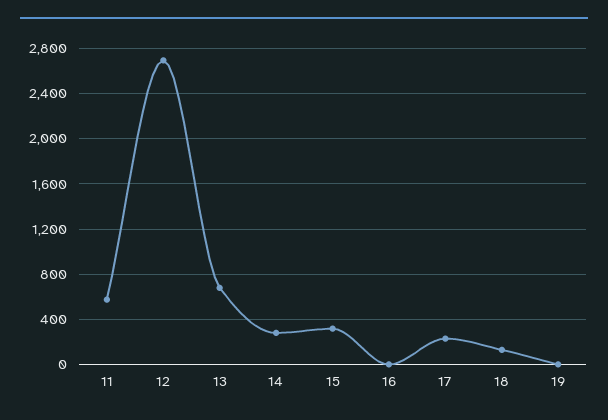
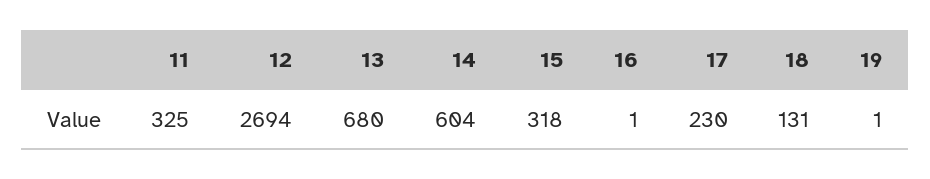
  {
-   "11": 600,
+   "11": 325,
    "12": 2694,
    "13": 680,
-   "14": 300,
+   "14": 604,
    "15": 318,
    "16": 1,
    "17": 230,
    "18": 131,
    "19": 1
  }

